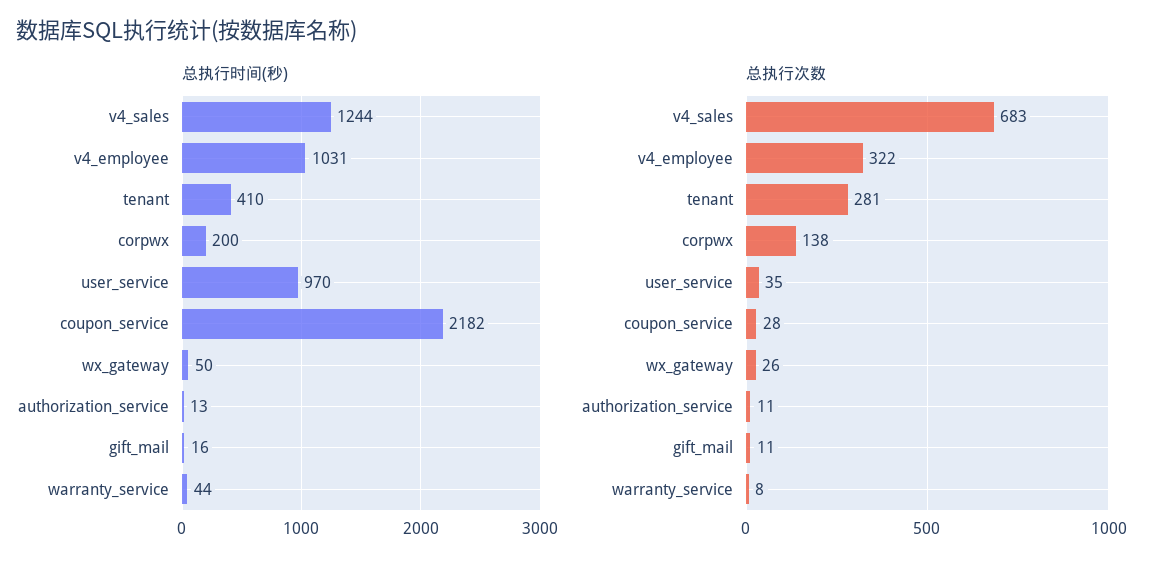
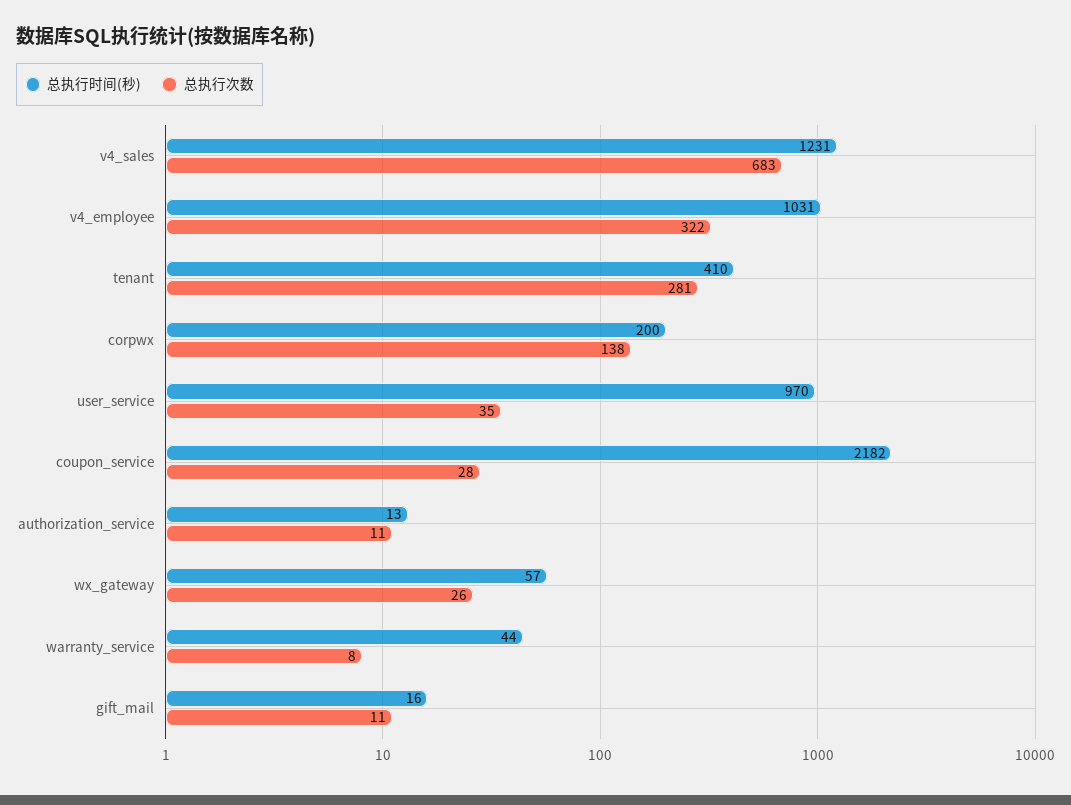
  {
    "总执行时间(秒)": {
-     "v4_sales": 1244,
+     "v4_sales": 1231,
      "v4_employee": 1031,
      "tenant": 410,
      "corpwx": 200,
      "user_service": 970,
      "coupon_service": 2182,
-     "wx_gateway": 50,
+     "wx_gateway": 57,
      "authorization_service": 13,
      "gift_mail": 16,
      "warranty_service": 44
    },
    "总执行次数": {
      "v4_sales": 683,
      "v4_employee": 322,
      "tenant": 281,
      "corpwx": 138,
      "user_service": 35,
      "coupon_service": 28,
      "wx_gateway": 26,
      "authorization_service": 11,
      "gift_mail": 11,
      "warranty_service": 8
    }
  }

